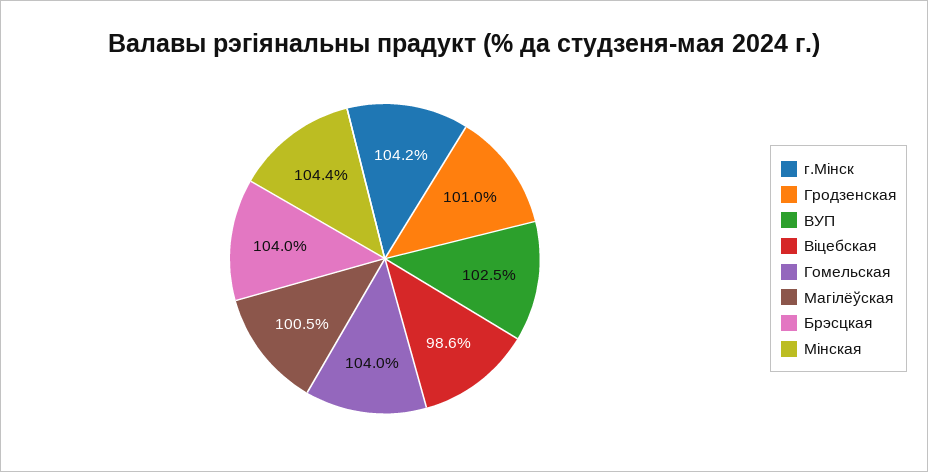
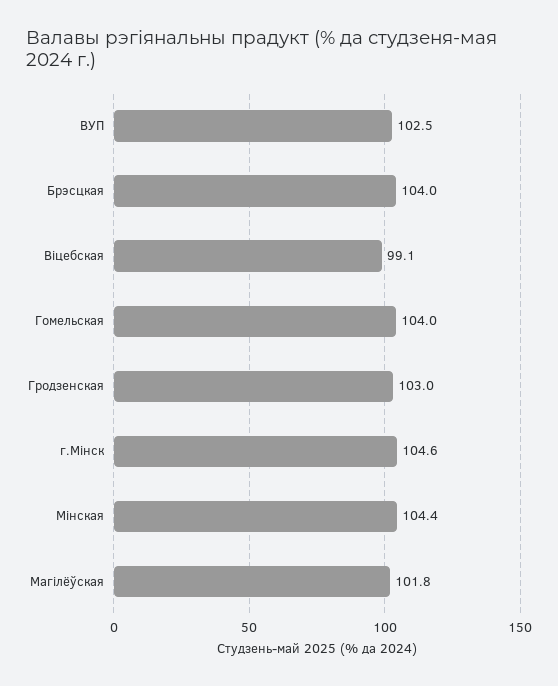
  {
-   "г.Мінск": 104.2,
+   "г.Мінск": 104.6,
-   "Гродзенская": 101,
+   "Гродзенская": 103,
    "ВУП": 102.5,
-   "Віцебская": 98.6,
+   "Віцебская": 99.1,
    "Гомельская": 104,
-   "Магілёўская": 100.5,
+   "Магілёўская": 101.8,
    "Брэсцкая": 104,
    "Мінская": 104.4
  }

